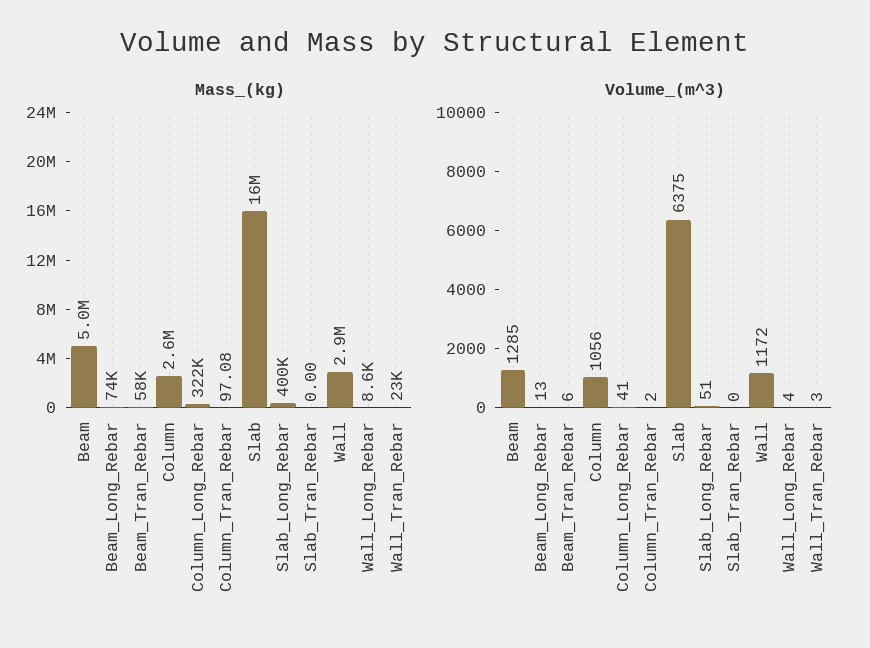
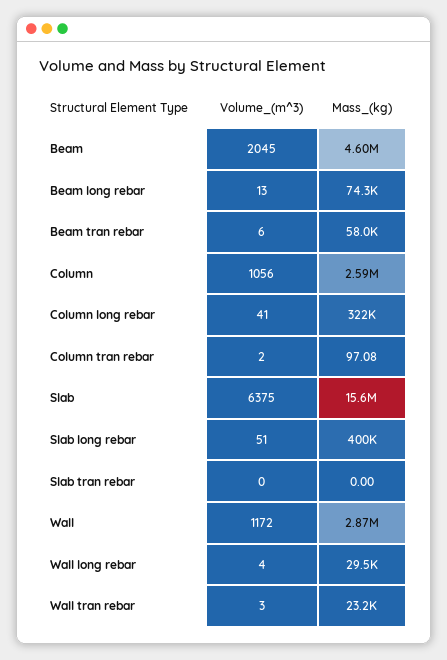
  {
    "Mass_(kg)": {
-     "Beam": 5000000,
+     "Beam": 4600000,
      "Beam_Long_Rebar": 74300,
      "Beam_Tran_Rebar": 58000,
      "Column": 2590000,
      "Column_Long_Rebar": 322000,
      "Column_Tran_Rebar": 97.08,
      "Slab": 15600000,
      "Slab_Long_Rebar": 400000,
      "Slab_Tran_Rebar": 0,
      "Wall": 2870000,
-     "Wall_Long_Rebar": 8600,
+     "Wall_Long_Rebar": 29500,
      "Wall_Tran_Rebar": 23200
    },
    "Volume_(m^3)": {
-     "Beam": 1285,
+     "Beam": 2045,
      "Beam_Long_Rebar": 13,
      "Beam_Tran_Rebar": 6,
      "Column": 1056,
      "Column_Long_Rebar": 41,
      "Column_Tran_Rebar": 2,
      "Slab": 6375,
      "Slab_Long_Rebar": 51,
      "Slab_Tran_Rebar": 0,
      "Wall": 1172,
      "Wall_Long_Rebar": 4,
      "Wall_Tran_Rebar": 3
    }
  }

